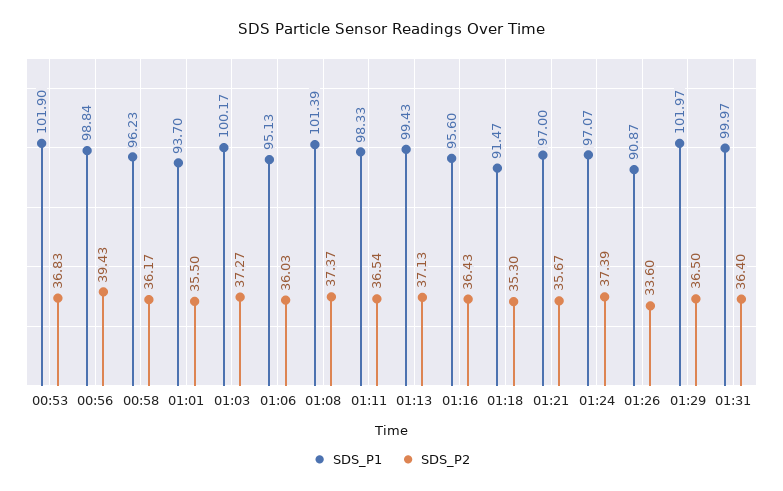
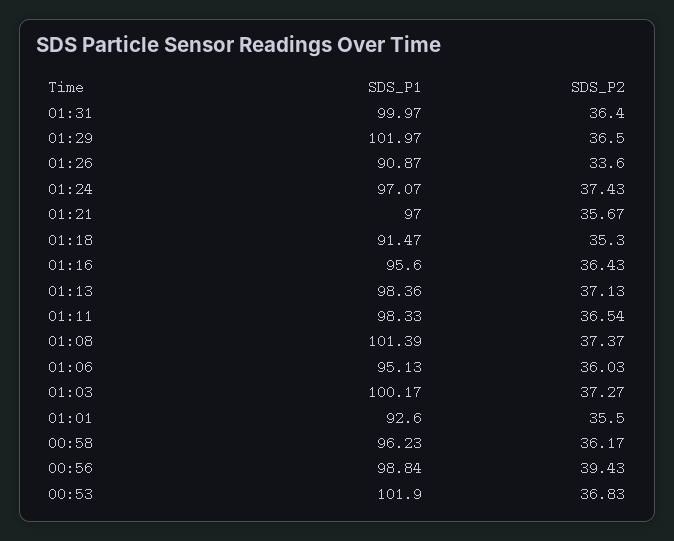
  {
    "SDS_P1": {
      "00:53": 101.9,
      "00:56": 98.84,
      "00:58": 96.23,
-     "01:01": 93.7,
+     "01:01": 92.6,
      "01:03": 100.17,
      "01:06": 95.13,
      "01:08": 101.39,
      "01:11": 98.33,
-     "01:13": 99.43,
+     "01:13": 98.36,
      "01:16": 95.6,
      "01:18": 91.47,
      "01:21": 97,
      "01:24": 97.07,
      "01:26": 90.87,
      "01:29": 101.97,
      "01:31": 99.97
    },
    "SDS_P2": {
      "00:53": 36.83,
      "00:56": 39.43,
      "00:58": 36.17,
      "01:01": 35.5,
      "01:03": 37.27,
      "01:06": 36.03,
      "01:08": 37.37,
      "01:11": 36.54,
      "01:13": 37.13,
      "01:16": 36.43,
      "01:18": 35.3,
      "01:21": 35.67,
-     "01:24": 37.39,
+     "01:24": 37.43,
      "01:26": 33.6,
      "01:29": 36.5,
      "01:31": 36.4
    }
  }

